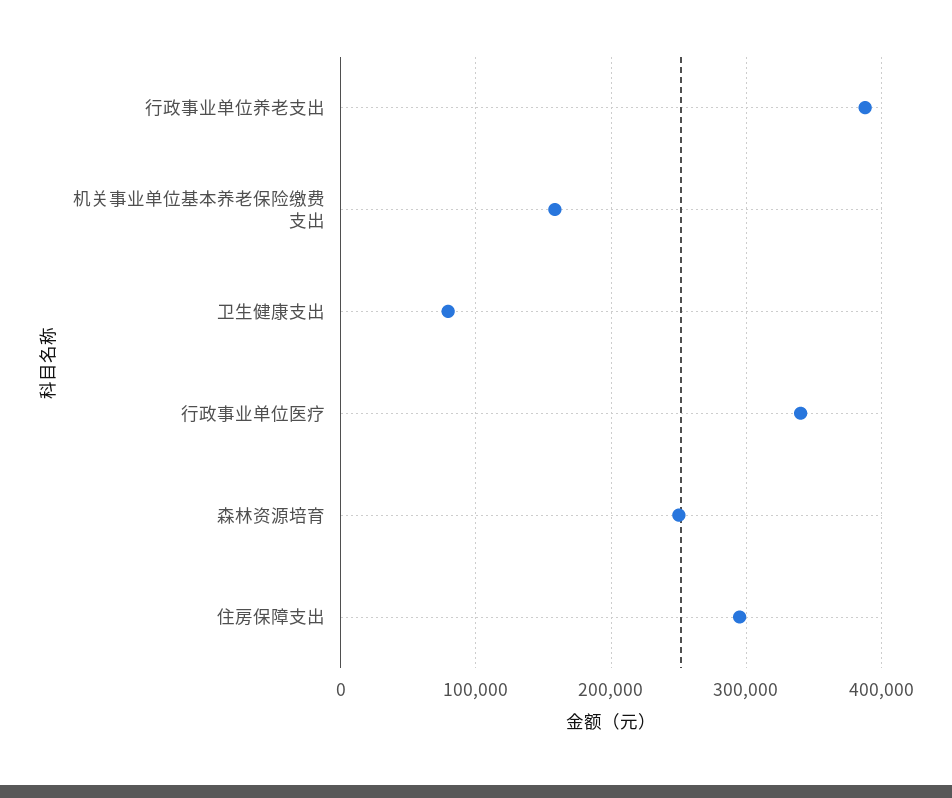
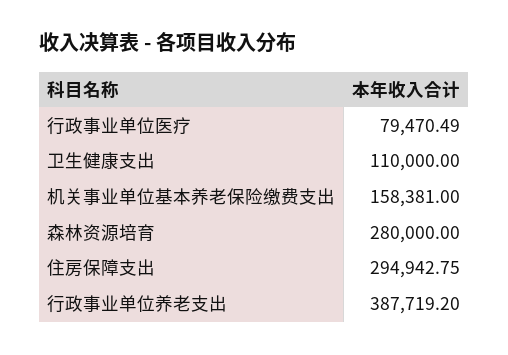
  {
    "行政事业单位养老支出": 387719.2,
    "机关事业单位基本养老保险缴费支出": 158381,
-   "卫生健康支出": 80000,
+   "卫生健康支出": 110000,
-   "行政事业单位医疗": 340000,
+   "行政事业单位医疗": 79470.49,
-   "森林资源培育": 250000,
+   "森林资源培育": 280000,
    "住房保障支出": 294942.75
  }

